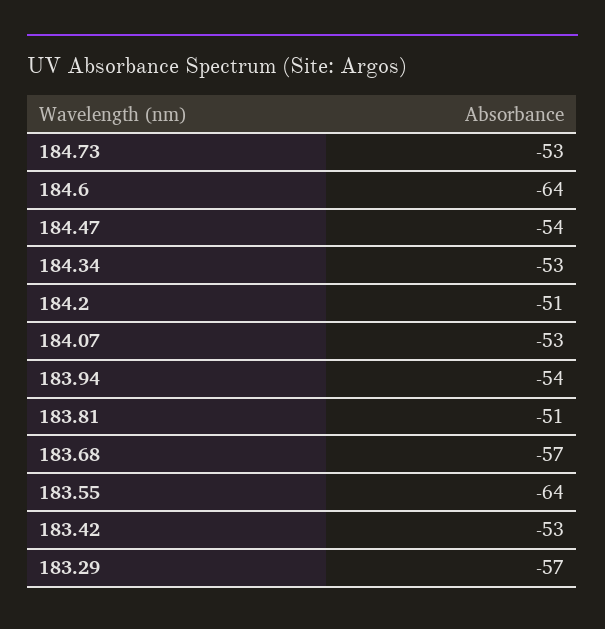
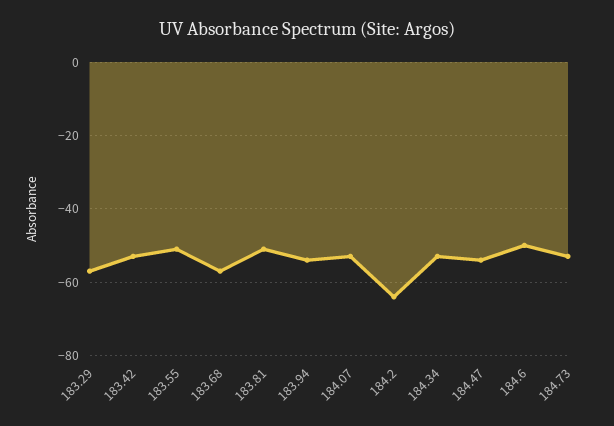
  {
    "184.73": -53,
-   "184.6": -64,
+   "184.6": -50,
    "184.47": -54,
    "184.34": -53,
-   "184.2": -51,
+   "184.2": -65,
    "184.07": -53,
    "183.94": -54,
    "183.81": -51,
    "183.68": -57,
-   "183.55": -64,
+   "183.55": -50,
    "183.42": -53,
    "183.29": -57
  }

